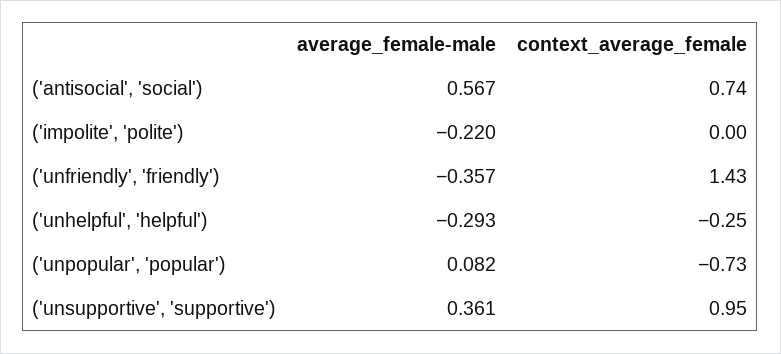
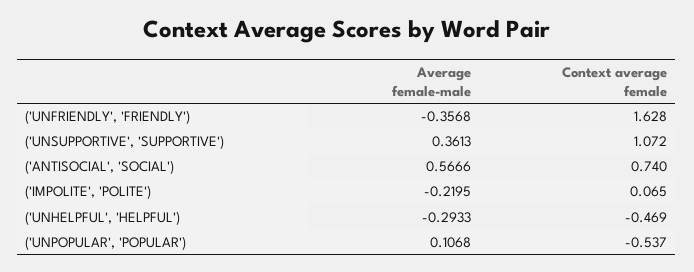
  {
    "average_female-male": {
      "('antisocial', 'social')": 0.5666,
      "('impolite', 'polite')": -0.2195,
      "('unfriendly', 'friendly')": -0.3568,
      "('unhelpful', 'helpful')": -0.2933,
-     "('unpopular', 'popular')": 0.082,
+     "('unpopular', 'popular')": 0.1068,
      "('unsupportive', 'supportive')": 0.3613
    },
    "context_average_female": {
      "('antisocial', 'social')": 0.74,
-     "('impolite', 'polite')": 0,
+     "('impolite', 'polite')": 0.065,
-     "('unfriendly', 'friendly')": 1.43,
+     "('unfriendly', 'friendly')": 1.628,
-     "('unhelpful', 'helpful')": -0.25,
+     "('unhelpful', 'helpful')": -0.469,
-     "('unpopular', 'popular')": -0.73,
+     "('unpopular', 'popular')": -0.537,
-     "('unsupportive', 'supportive')": 0.95
+     "('unsupportive', 'supportive')": 1.072
    }
  }

